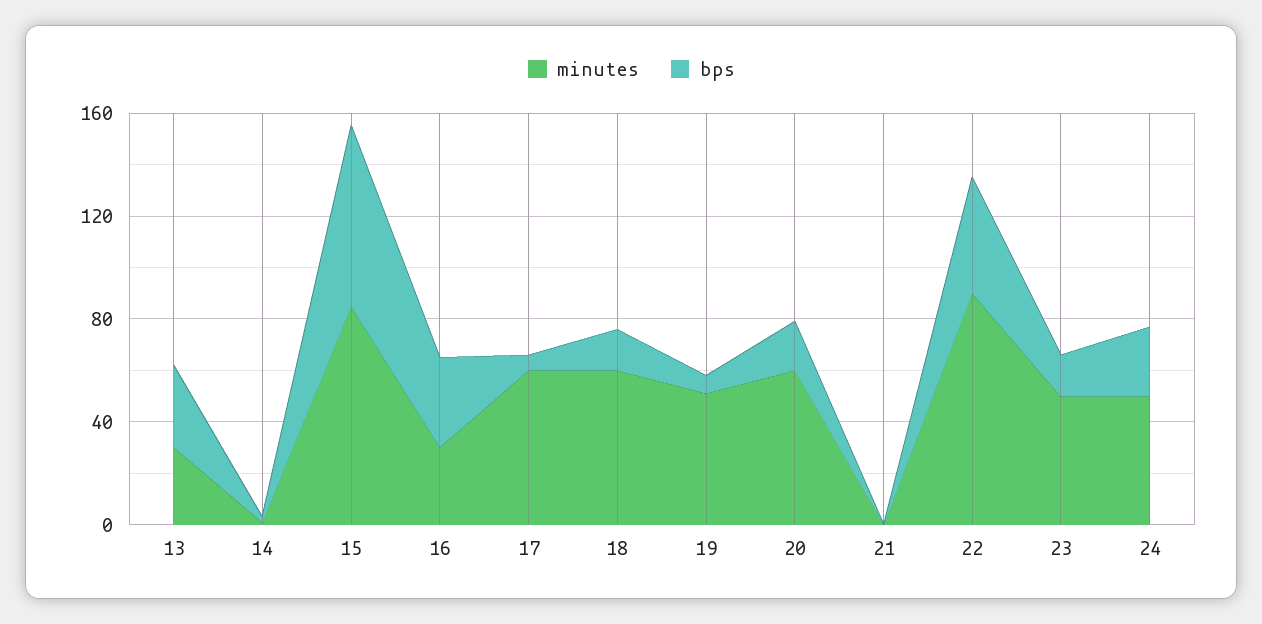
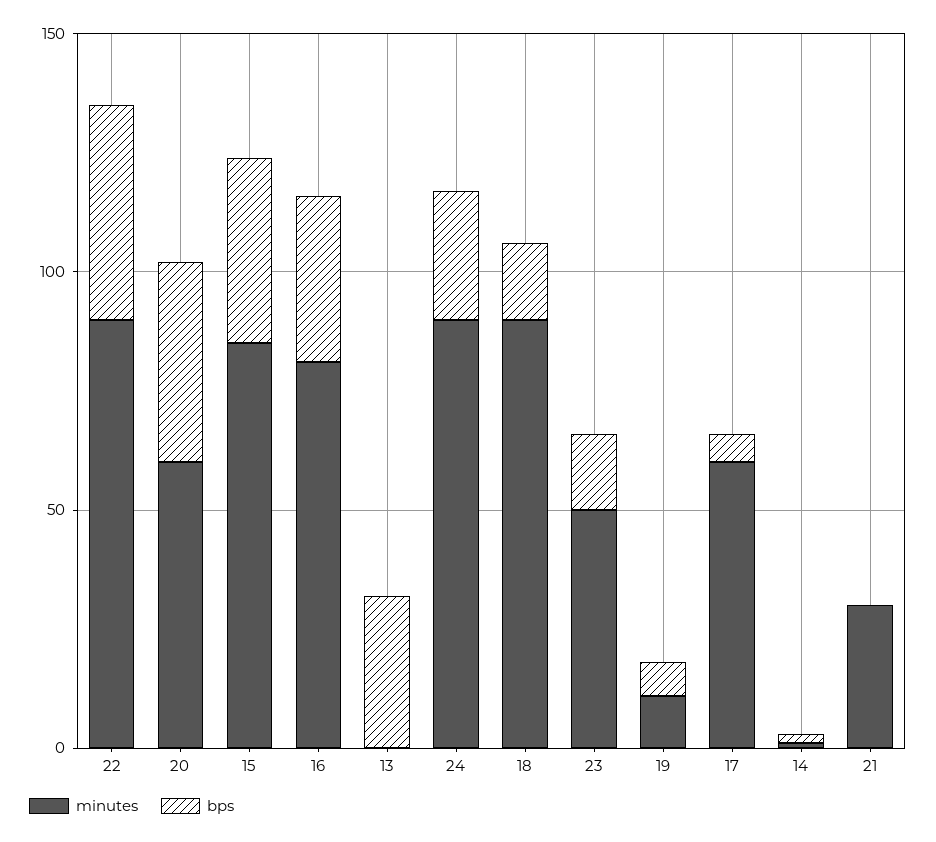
  {
    "minutes": {
-     "13": 30,
+     "13": 0,
      "14": 0,
      "15": 90,
-     "16": 30,
+     "16": 80,
      "17": 60,
-     "18": 60,
+     "18": 90,
-     "19": 50,
+     "19": 10,
      "20": 60,
-     "21": 0,
+     "21": 30,
      "22": 90,
      "23": 50,
-     "24": 50
+     "24": 90
    },
    "bps": {
      "13": 30,
      "14": 0,
-     "15": 70,
+     "15": 40,
      "16": 40,
      "17": 10,
      "18": 20,
      "19": 10,
-     "20": 20,
+     "20": 40,
      "21": 0,
      "22": 50,
      "23": 20,
      "24": 30
    }
  }

